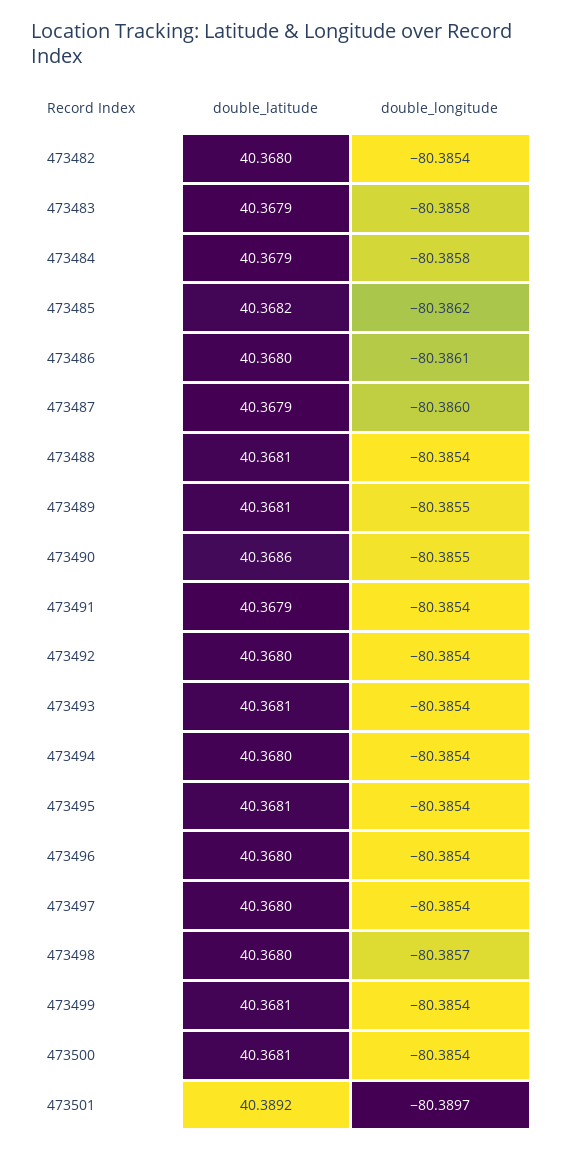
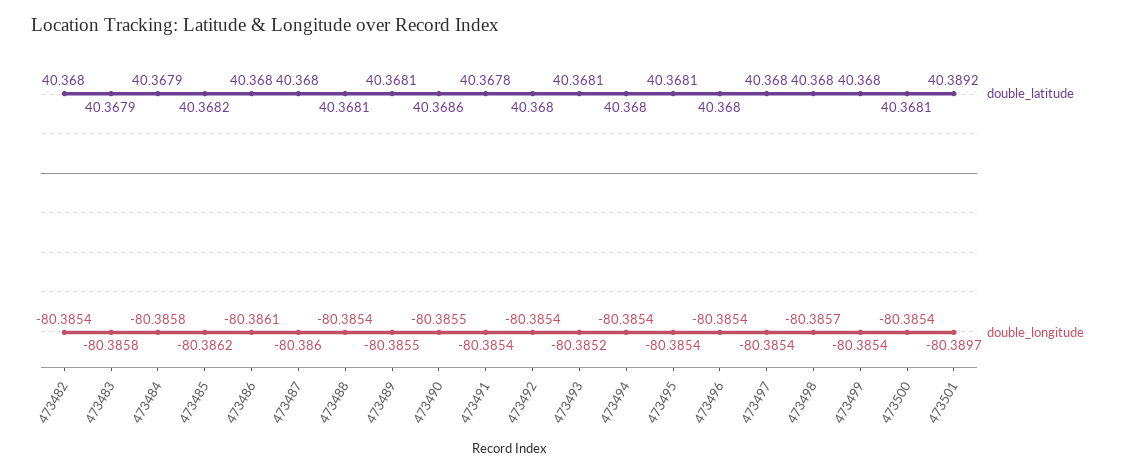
  {
    "double_latitude": {
      "473482": 40.368,
      "473483": 40.3679,
      "473484": 40.3679,
      "473485": 40.3682,
      "473486": 40.368,
-     "473487": 40.3679,
+     "473487": 40.368,
      "473488": 40.3681,
      "473489": 40.3681,
      "473490": 40.3686,
-     "473491": 40.3679,
+     "473491": 40.3678,
      "473492": 40.368,
      "473493": 40.3681,
      "473494": 40.368,
      "473495": 40.3681,
      "473496": 40.368,
      "473497": 40.368,
      "473498": 40.368,
-     "473499": 40.3681,
+     "473499": 40.368,
      "473500": 40.3681,
      "473501": 40.3892
    },
    "double_longitude": {
      "473482": -80.3854,
      "473483": -80.3858,
      "473484": -80.3858,
      "473485": -80.3862,
      "473486": -80.3861,
      "473487": -80.386,
      "473488": -80.3854,
      "473489": -80.3855,
      "473490": -80.3855,
      "473491": -80.3854,
      "473492": -80.3854,
-     "473493": -80.3854,
+     "473493": -80.3852,
      "473494": -80.3854,
      "473495": -80.3854,
      "473496": -80.3854,
      "473497": -80.3854,
      "473498": -80.3857,
      "473499": -80.3854,
      "473500": -80.3854,
      "473501": -80.3897
    }
  }

